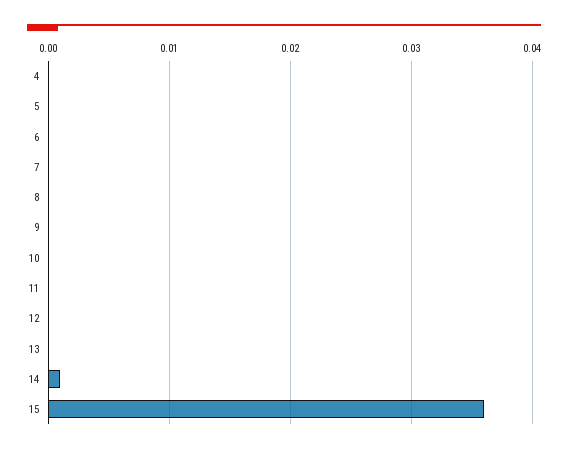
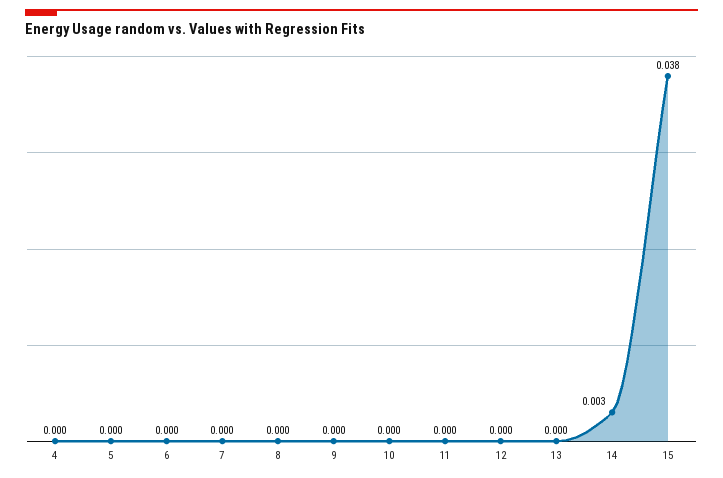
  {
    "4": 0,
    "5": 0,
    "6": 0,
    "7": 0,
    "8": 0,
    "9": 0,
    "10": 0,
    "11": 0,
    "12": 0,
    "13": 0,
-   "14": 0.001,
+   "14": 0.003,
-   "15": 0.036
+   "15": 0.038
  }

